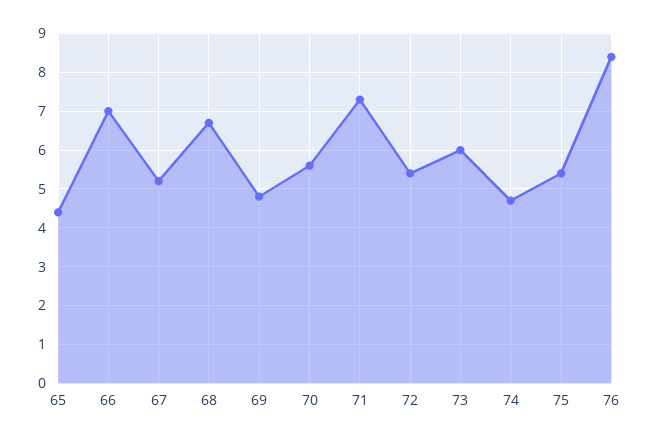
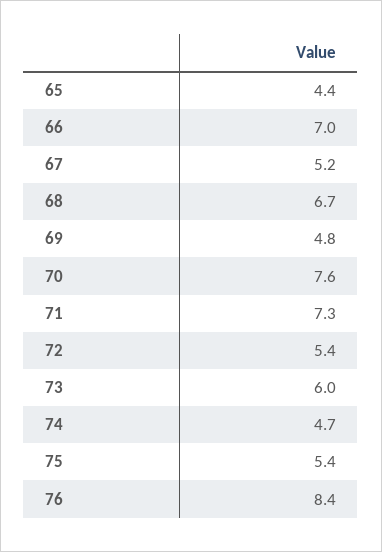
  {
    "65": 4.4,
    "66": 7,
    "67": 5.2,
    "68": 6.7,
    "69": 4.8,
-   "70": 5.5,
+   "70": 7.6,
    "71": 7.3,
    "72": 5.4,
    "73": 6,
    "74": 4.7,
    "75": 5.4,
    "76": 8.4
  }

